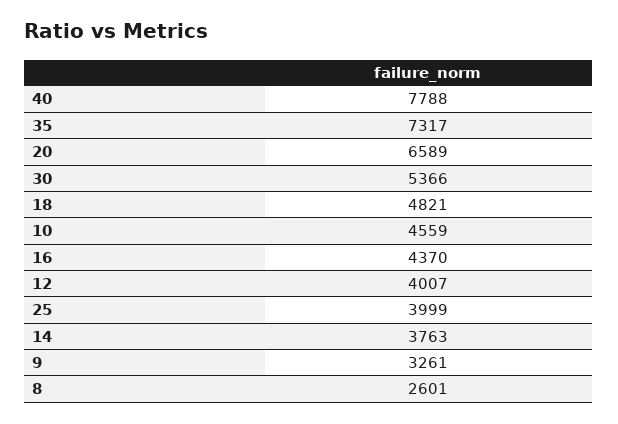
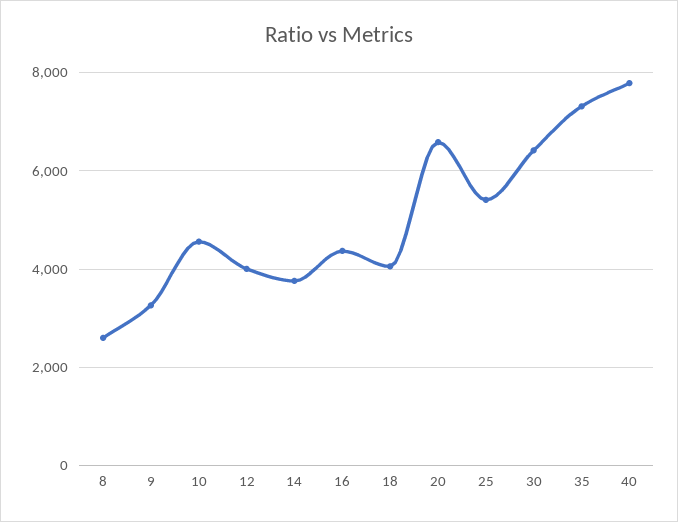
  {
    "40": 7788,
    "35": 7317,
    "20": 6589,
-   "30": 5366,
+   "30": 6400,
-   "18": 4821,
+   "18": 4000,
    "10": 4559,
    "16": 4370,
    "12": 4007,
-   "25": 3999,
+   "25": 5400,
    "14": 3763,
    "9": 3261,
    "8": 2601
  }

